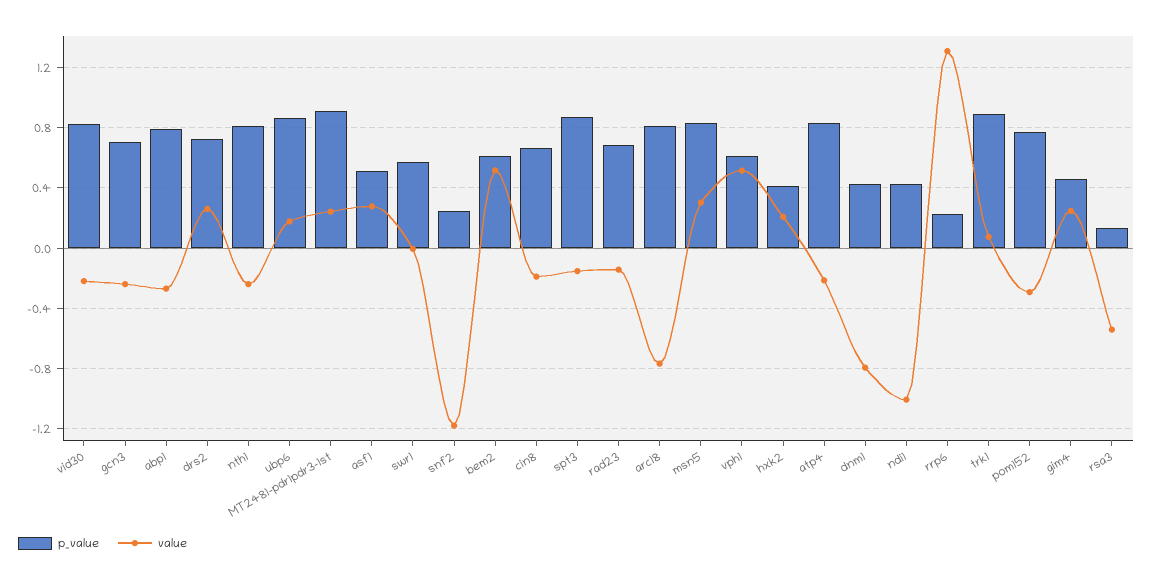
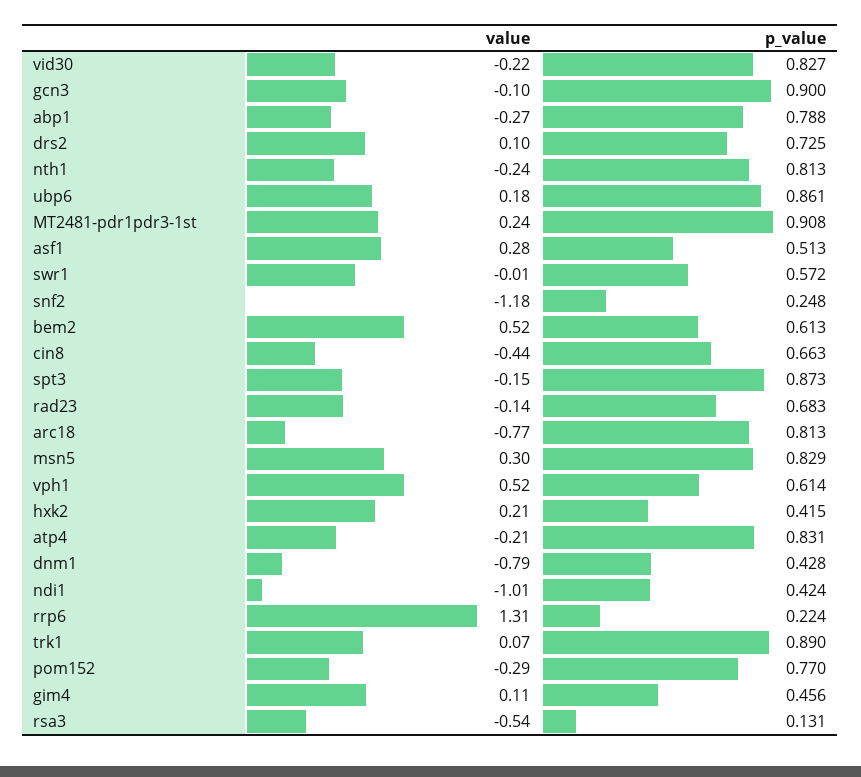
  {
    "p_value": {
      "vid30": 0.827,
-     "gcn3": 0.7,
+     "gcn3": 0.9,
      "abp1": 0.788,
      "drs2": 0.725,
      "nth1": 0.813,
      "ubp6": 0.861,
      "MT2481-pdr1pdr3-1st": 0.908,
      "asf1": 0.513,
      "swr1": 0.572,
      "snf2": 0.248,
      "bem2": 0.613,
      "cin8": 0.663,
      "spt3": 0.873,
      "rad23": 0.683,
      "arc18": 0.813,
      "msn5": 0.829,
      "vph1": 0.614,
      "hxk2": 0.415,
      "atp4": 0.831,
      "dnm1": 0.428,
      "ndi1": 0.424,
      "rrp6": 0.224,
      "trk1": 0.89,
      "pom152": 0.77,
      "gim4": 0.456,
      "rsa3": 0.131
    },
    "value": {
      "vid30": -0.22,
-     "gcn3": -0.25,
+     "gcn3": -0.1,
      "abp1": -0.27,
-     "drs2": 0.25,
+     "drs2": 0.1,
      "nth1": -0.24,
      "ubp6": 0.18,
      "MT2481-pdr1pdr3-1st": 0.24,
      "asf1": 0.28,
      "swr1": -0.01,
      "snf2": -1.18,
      "bem2": 0.52,
-     "cin8": -0.2,
+     "cin8": -0.44,
      "spt3": -0.15,
      "rad23": -0.14,
      "arc18": -0.77,
      "msn5": 0.3,
      "vph1": 0.52,
      "hxk2": 0.21,
      "atp4": -0.21,
      "dnm1": -0.79,
      "ndi1": -1.01,
      "rrp6": 1.31,
      "trk1": 0.07,
      "pom152": -0.29,
-     "gim4": 0.25,
+     "gim4": 0.11,
      "rsa3": -0.54
    }
  }

